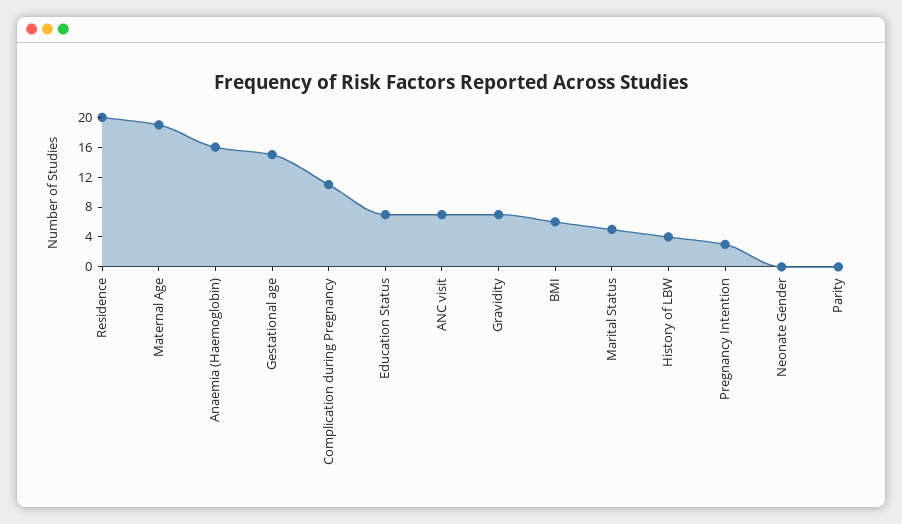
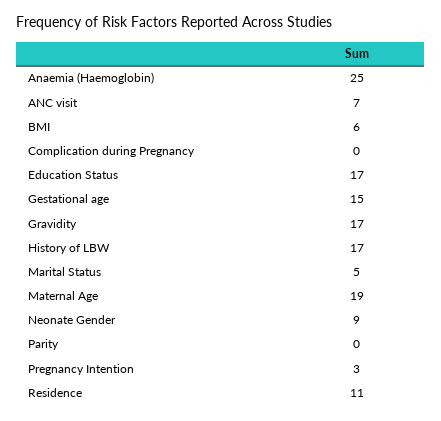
  {
-   "Residence": 20,
+   "Residence": 11,
    "Maternal Age": 19,
-   "Anaemia (Haemoglobin)": 16,
+   "Anaemia (Haemoglobin)": 25,
    "Gestational age": 15,
-   "Complication during Pregnancy": 12,
+   "Complication during Pregnancy": 0,
-   "Education Status": 8,
+   "Education Status": 17,
    "ANC visit": 7,
-   "Gravidity": 8,
+   "Gravidity": 17,
    "BMI": 6,
    "Marital Status": 5,
-   "History of LBW": 4,
+   "History of LBW": 17,
    "Pregnancy Intention": 3,
-   "Neonate Gender": 0,
+   "Neonate Gender": 9,
    "Parity": 0
  }

